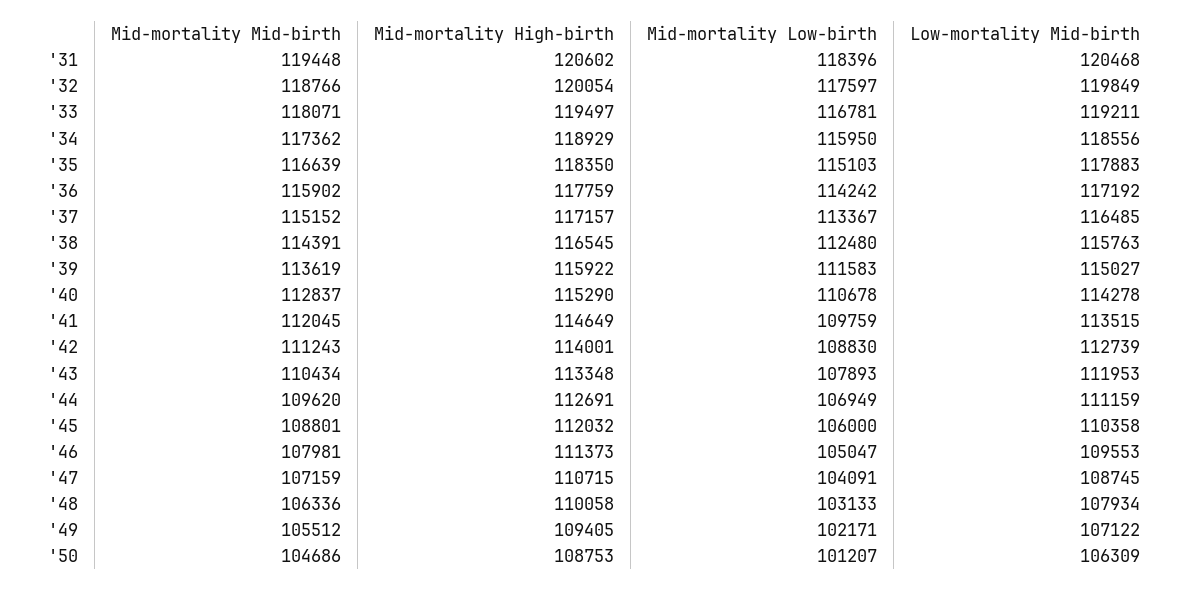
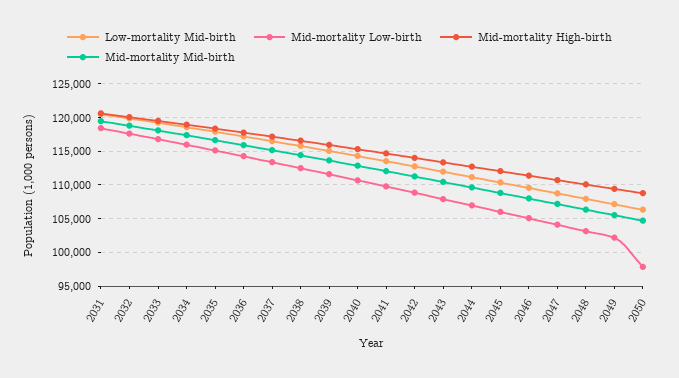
  {
    "Mid-mortality Mid-birth": {
      "'31": 119448,
      "'32": 118766,
      "'33": 118071,
      "'34": 117362,
      "'35": 116639,
      "'36": 115902,
      "'37": 115152,
      "'38": 114391,
      "'39": 113619,
      "'40": 112837,
      "'41": 112045,
      "'42": 111243,
      "'43": 110434,
      "'44": 109620,
      "'45": 108801,
      "'46": 107981,
      "'47": 107159,
      "'48": 106336,
      "'49": 105512,
      "'50": 104686
    },
    "Mid-mortality High-birth": {
      "'31": 120602,
      "'32": 120054,
      "'33": 119497,
      "'34": 118929,
      "'35": 118350,
      "'36": 117759,
      "'37": 117157,
      "'38": 116545,
      "'39": 115922,
      "'40": 115290,
      "'41": 114649,
      "'42": 114001,
      "'43": 113348,
      "'44": 112691,
      "'45": 112032,
      "'46": 111373,
      "'47": 110715,
      "'48": 110058,
      "'49": 109405,
      "'50": 108753
    },
    "Mid-mortality Low-birth": {
      "'31": 118396,
      "'32": 117597,
      "'33": 116781,
      "'34": 115950,
      "'35": 115103,
      "'36": 114242,
      "'37": 113367,
      "'38": 112480,
      "'39": 111583,
      "'40": 110678,
      "'41": 109759,
      "'42": 108830,
      "'43": 107893,
      "'44": 106949,
      "'45": 106000,
      "'46": 105047,
      "'47": 104091,
      "'48": 103133,
      "'49": 102171,
-     "'50": 101207
+     "'50": 98000
    },
    "Low-mortality Mid-birth": {
      "'31": 120468,
      "'32": 119849,
      "'33": 119211,
      "'34": 118556,
      "'35": 117883,
      "'36": 117192,
      "'37": 116485,
      "'38": 115763,
      "'39": 115027,
      "'40": 114278,
      "'41": 113515,
      "'42": 112739,
      "'43": 111953,
      "'44": 111159,
      "'45": 110358,
      "'46": 109553,
      "'47": 108745,
      "'48": 107934,
      "'49": 107122,
      "'50": 106309
    }
  }

